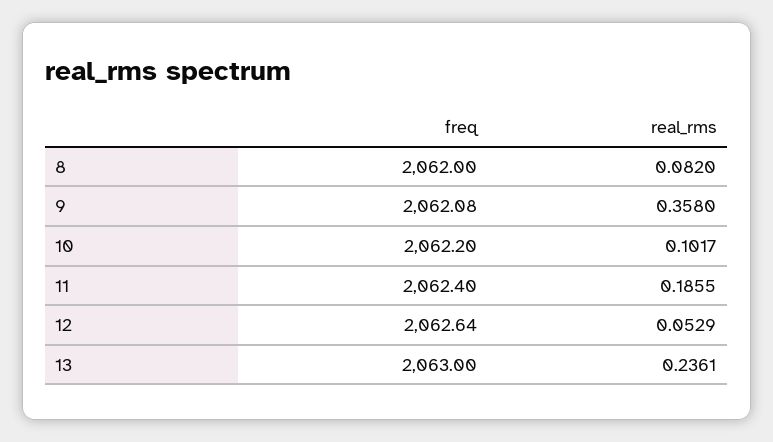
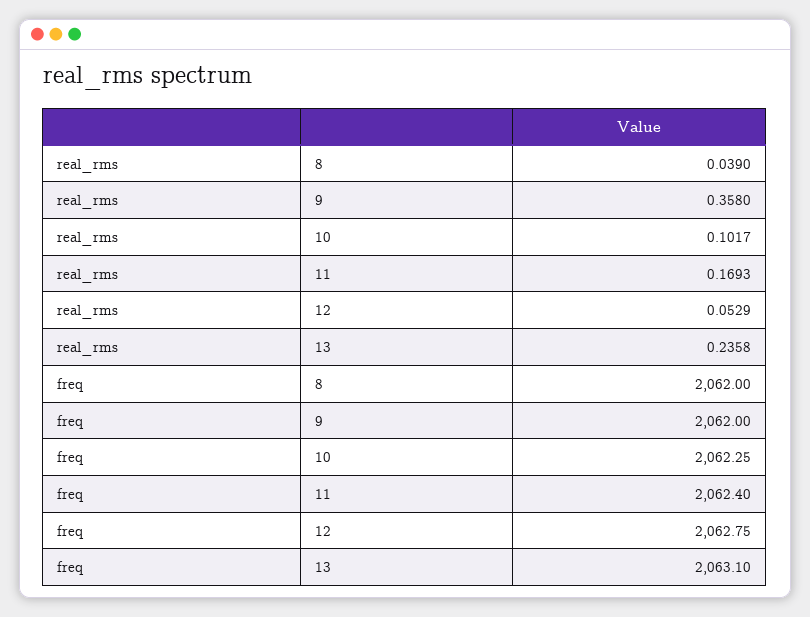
  {
    "freq": {
      "8": 2062,
-     "9": 2062.08,
+     "9": 2062,
-     "10": 2062.2,
+     "10": 2062.25,
      "11": 2062.4,
-     "12": 2062.64,
+     "12": 2062.75,
-     "13": 2063
+     "13": 2063.1
    },
    "real_rms": {
-     "8": 0.082,
+     "8": 0.039,
      "9": 0.358,
      "10": 0.1017,
-     "11": 0.1855,
+     "11": 0.1693,
      "12": 0.0529,
-     "13": 0.2361
+     "13": 0.2358
    }
  }

